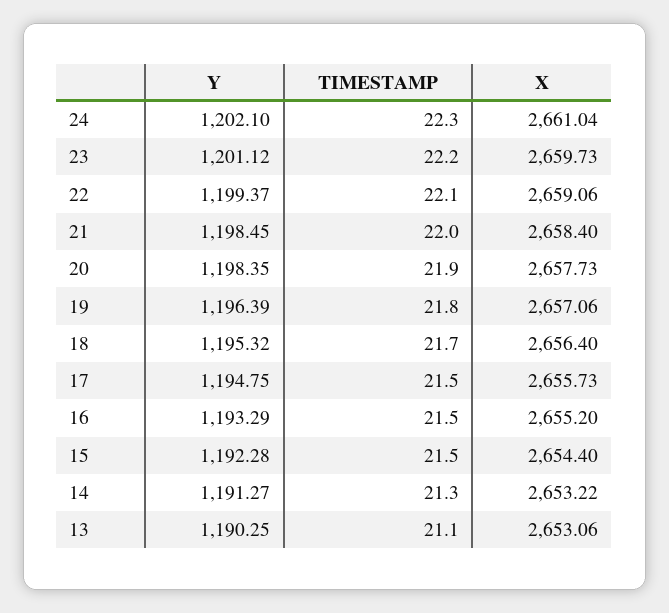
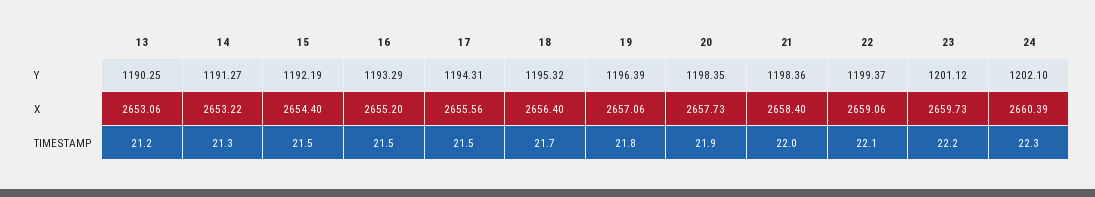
  {
    "Y": {
      "24": 1202.1,
      "23": 1201.12,
      "22": 1199.37,
-     "21": 1198.45,
+     "21": 1198.36,
      "20": 1198.35,
      "19": 1196.39,
      "18": 1195.32,
-     "17": 1194.75,
+     "17": 1194.31,
      "16": 1193.29,
-     "15": 1192.28,
+     "15": 1192.19,
      "14": 1191.27,
      "13": 1190.25
    },
    "TIMESTAMP": {
      "24": 22.3,
      "23": 22.2,
      "22": 22.1,
      "21": 22,
      "20": 21.9,
      "19": 21.8,
      "18": 21.7,
      "17": 21.5,
      "16": 21.5,
      "15": 21.5,
      "14": 21.3,
-     "13": 21.1
+     "13": 21.2
    },
    "X": {
-     "24": 2661.04,
+     "24": 2660.39,
      "23": 2659.73,
      "22": 2659.06,
      "21": 2658.4,
      "20": 2657.73,
      "19": 2657.06,
      "18": 2656.4,
-     "17": 2655.73,
+     "17": 2655.56,
      "16": 2655.2,
      "15": 2654.4,
      "14": 2653.22,
      "13": 2653.06
    }
  }

